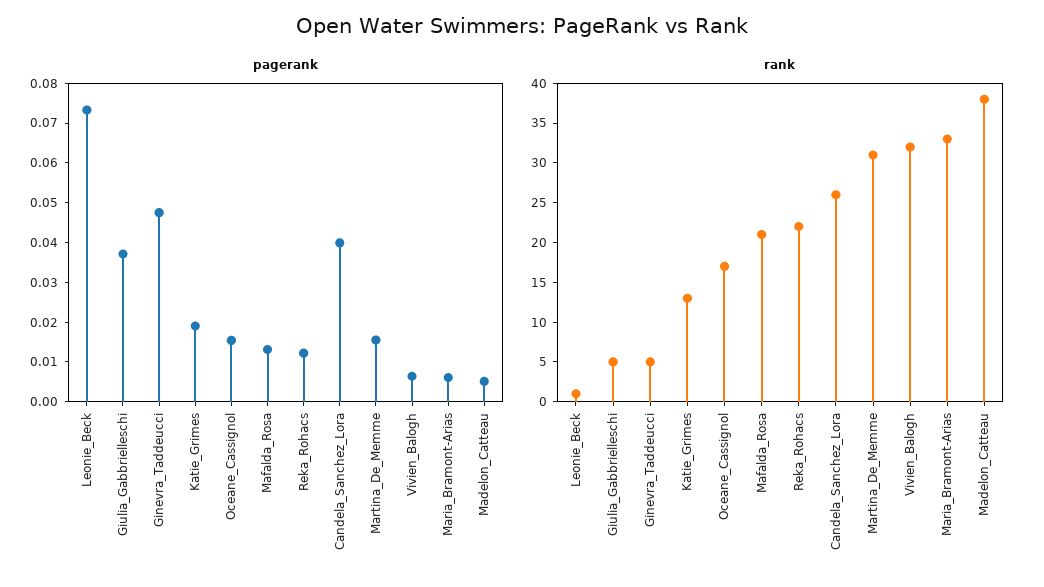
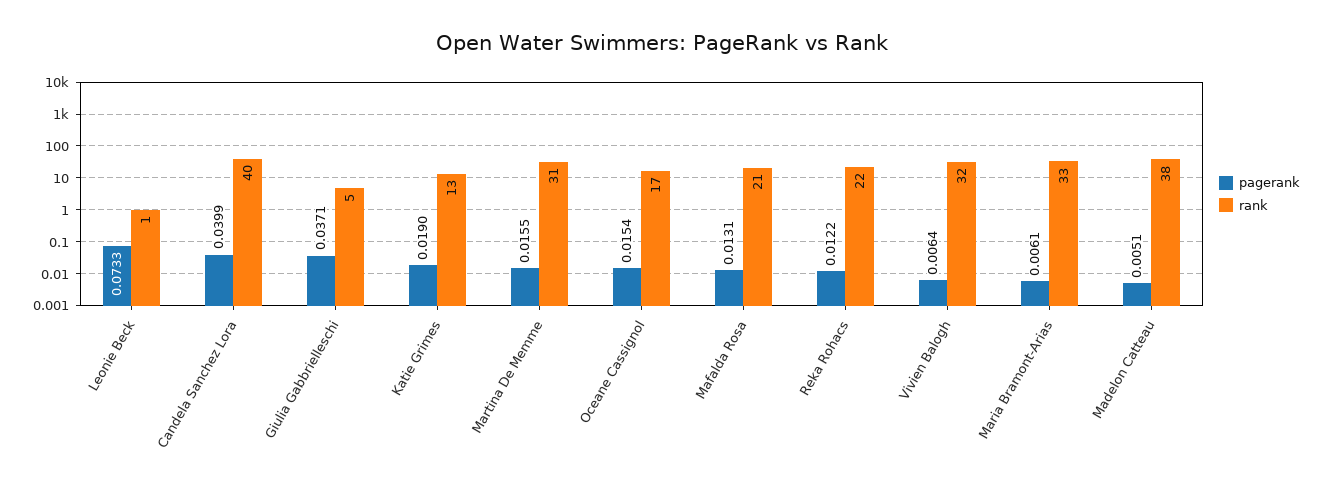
  {
    "pagerank": {
      "Leonie_Beck": 0.0733,
      "Giulia_Gabbrielleschi": 0.0371,
-     "Ginevra_Taddeucci": 0.0475,
      "Katie_Grimes": 0.019,
      "Oceane_Cassignol": 0.0154,
      "Mafalda_Rosa": 0.0131,
      "Reka_Rohacs": 0.0122,
      "Candela_Sanchez_Lora": 0.0399,
      "Martina_De_Memme": 0.0155,
      "Vivien_Balogh": 0.0064,
      "Maria_Bramont-Arias": 0.0061,
      "Madelon_Catteau": 0.0051
    },
    "rank": {
      "Leonie_Beck": 1,
      "Giulia_Gabbrielleschi": 5,
-     "Ginevra_Taddeucci": 5,
      "Katie_Grimes": 13,
      "Oceane_Cassignol": 17,
      "Mafalda_Rosa": 21,
      "Reka_Rohacs": 22,
-     "Candela_Sanchez_Lora": 25,
+     "Candela_Sanchez_Lora": 40,
      "Martina_De_Memme": 31,
      "Vivien_Balogh": 32,
      "Maria_Bramont-Arias": 33,
      "Madelon_Catteau": 38
    }
  }

